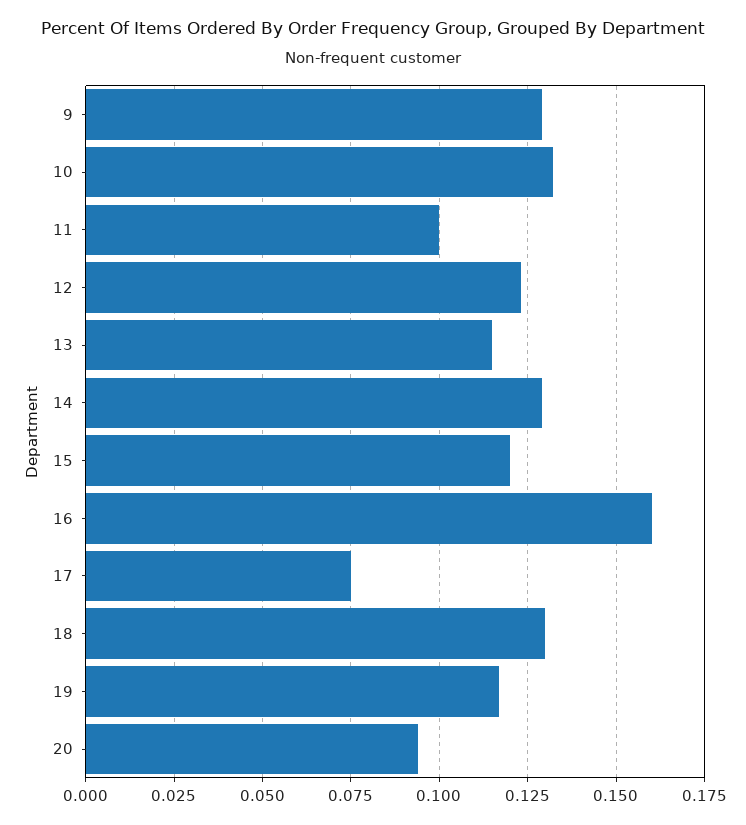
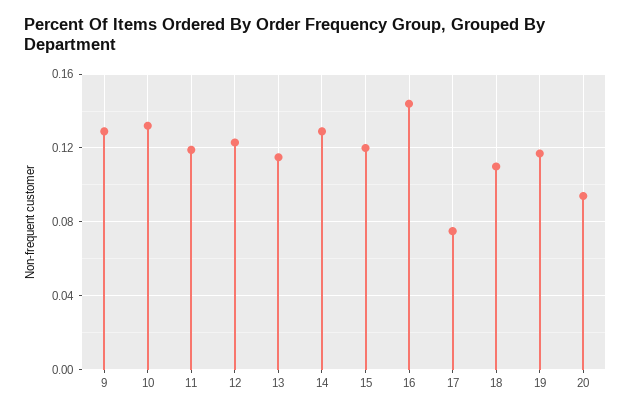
  {
    "9": 0.13,
    "10": 0.13,
-   "11": 0.1,
+   "11": 0.12,
    "12": 0.125,
    "13": 0.115,
    "14": 0.13,
    "15": 0.12,
-   "16": 0.16,
+   "16": 0.145,
    "17": 0.075,
-   "18": 0.13,
+   "18": 0.11,
    "19": 0.115,
    "20": 0.095
  }

